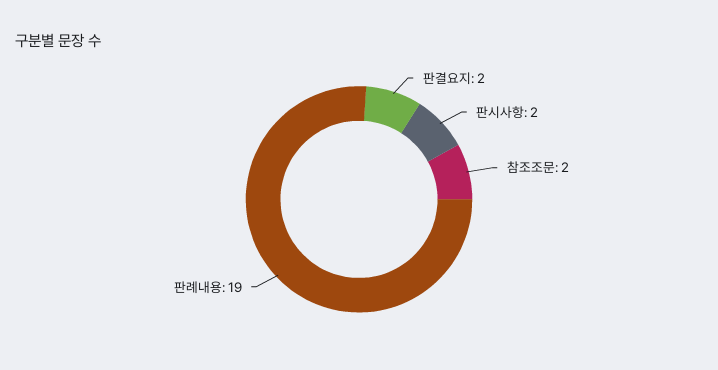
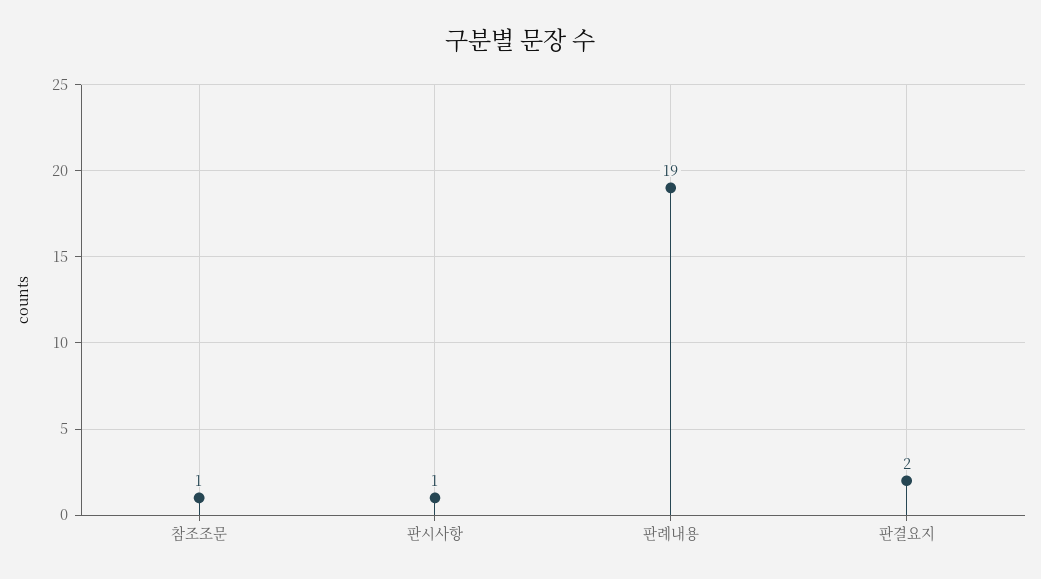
  {
    "판결요지": 2,
-   "판시사항": 2,
+   "판시사항": 1,
-   "참조조문": 2,
+   "참조조문": 1,
    "판례내용": 19
  }

